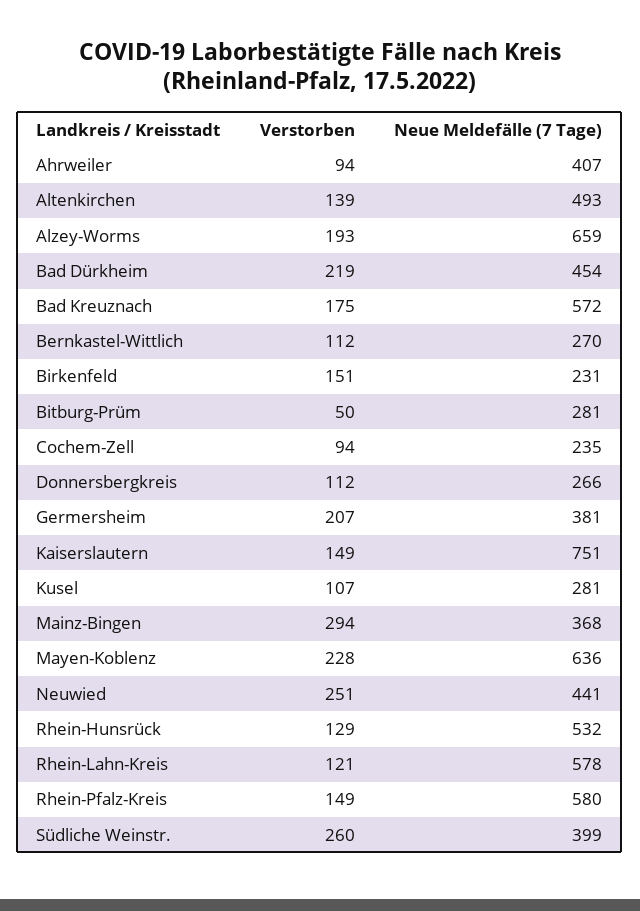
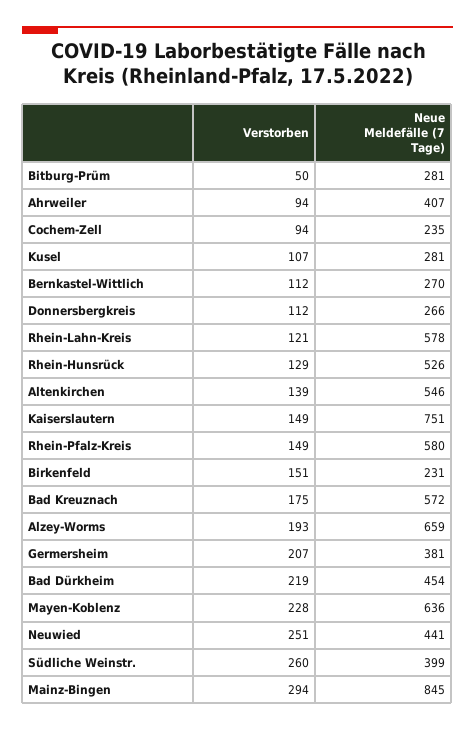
  {
    "Verstorben": {
      "Ahrweiler": 94,
      "Altenkirchen": 139,
      "Alzey-Worms": 193,
      "Bad Dürkheim": 219,
      "Bad Kreuznach": 175,
      "Bernkastel-Wittlich": 112,
      "Birkenfeld": 151,
      "Bitburg-Prüm": 50,
      "Cochem-Zell": 94,
      "Donnersbergkreis": 112,
      "Germersheim": 207,
      "Kaiserslautern": 149,
      "Kusel": 107,
      "Mainz-Bingen": 294,
      "Mayen-Koblenz": 228,
      "Neuwied": 251,
      "Rhein-Hunsrück": 129,
      "Rhein-Lahn-Kreis": 121,
      "Rhein-Pfalz-Kreis": 149,
      "Südliche Weinstr.": 260
    },
    "Neue Meldefälle (7 Tage)": {
      "Ahrweiler": 407,
-     "Altenkirchen": 493,
+     "Altenkirchen": 546,
      "Alzey-Worms": 659,
      "Bad Dürkheim": 454,
      "Bad Kreuznach": 572,
      "Bernkastel-Wittlich": 270,
      "Birkenfeld": 231,
      "Bitburg-Prüm": 281,
      "Cochem-Zell": 235,
      "Donnersbergkreis": 266,
      "Germersheim": 381,
      "Kaiserslautern": 751,
      "Kusel": 281,
-     "Mainz-Bingen": 368,
+     "Mainz-Bingen": 845,
      "Mayen-Koblenz": 636,
      "Neuwied": 441,
-     "Rhein-Hunsrück": 532,
+     "Rhein-Hunsrück": 526,
      "Rhein-Lahn-Kreis": 578,
      "Rhein-Pfalz-Kreis": 580,
      "Südliche Weinstr.": 399
    }
  }

